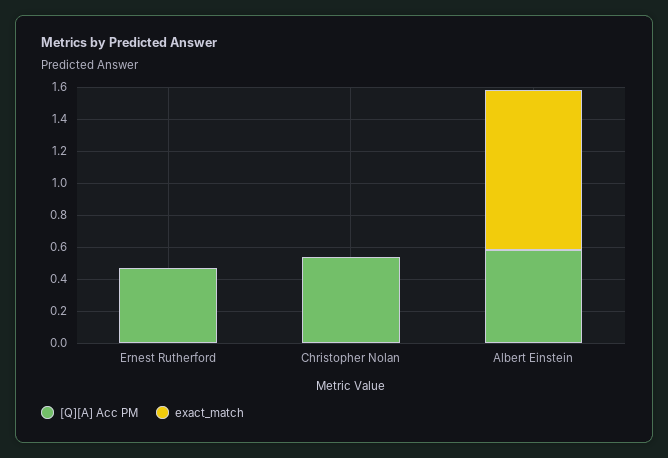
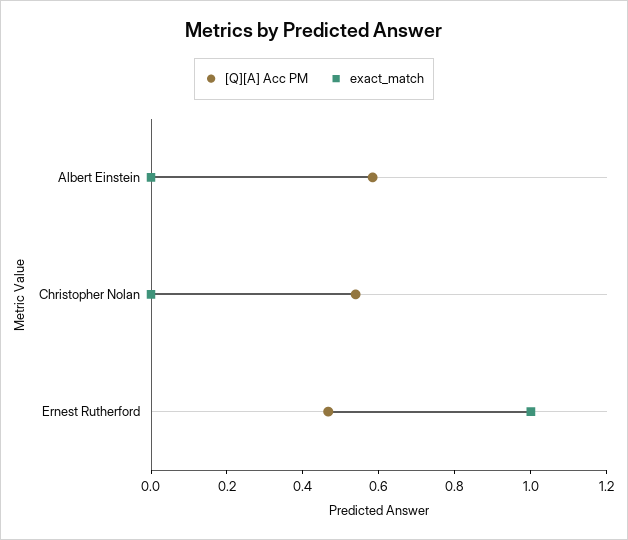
  {
    "[Q][A] Acc PM": {
      "Ernest Rutherford": 0.45,
      "Christopher Nolan": 0.55,
      "Albert Einstein": 0.6
    },
    "exact_match": {
-     "Ernest Rutherford": 0,
+     "Ernest Rutherford": 1,
      "Christopher Nolan": 0,
-     "Albert Einstein": 1
+     "Albert Einstein": 0
    }
  }

